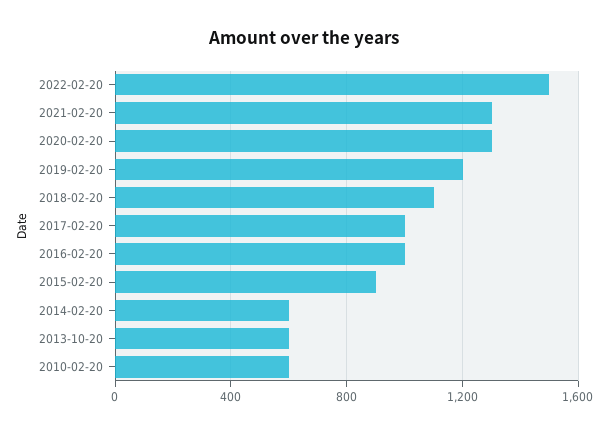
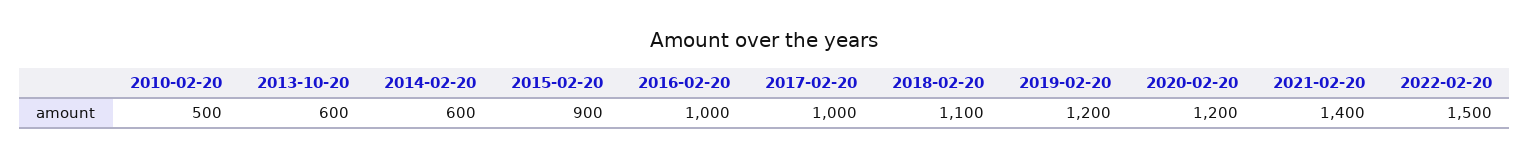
  {
    "2022-02-20": 1500,
-   "2021-02-20": 1300,
+   "2021-02-20": 1400,
-   "2020-02-20": 1300,
+   "2020-02-20": 1200,
    "2019-02-20": 1200,
    "2018-02-20": 1100,
    "2017-02-20": 1000,
    "2016-02-20": 1000,
    "2015-02-20": 900,
    "2014-02-20": 600,
    "2013-10-20": 600,
-   "2010-02-20": 600
+   "2010-02-20": 500
  }

